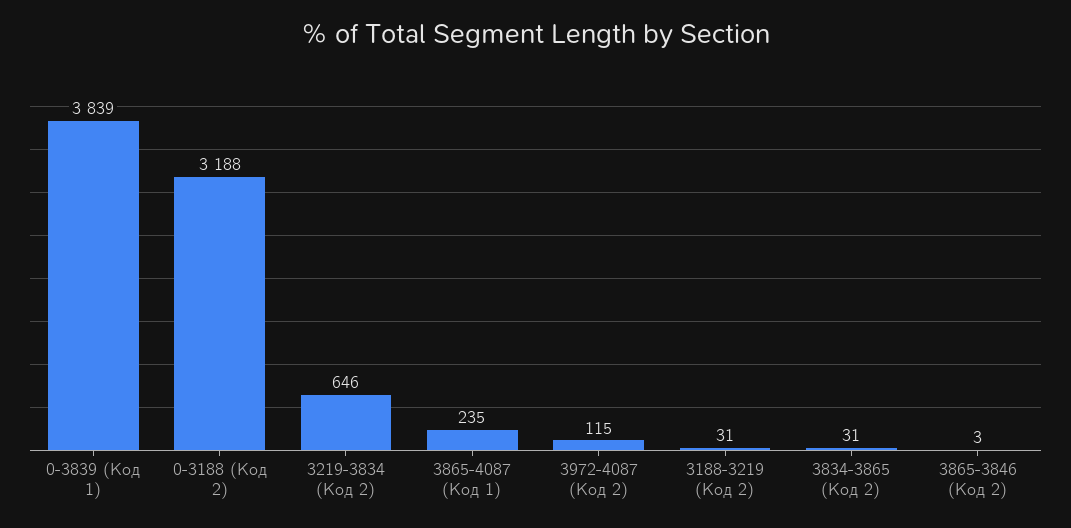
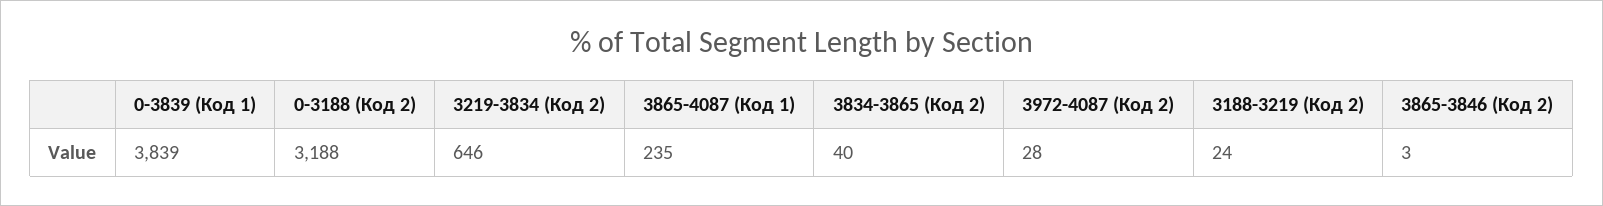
  {
    "0-3839 (Код 1)": 3839,
    "0-3188 (Код 2)": 3188,
    "3219-3834 (Код 2)": 646,
    "3865-4087 (Код 1)": 235,
-   "3972-4087 (Код 2)": 115,
+   "3972-4087 (Код 2)": 28,
-   "3188-3219 (Код 2)": 31,
+   "3188-3219 (Код 2)": 24,
-   "3834-3865 (Код 2)": 31,
+   "3834-3865 (Код 2)": 40,
    "3865-3846 (Код 2)": 3
  }

